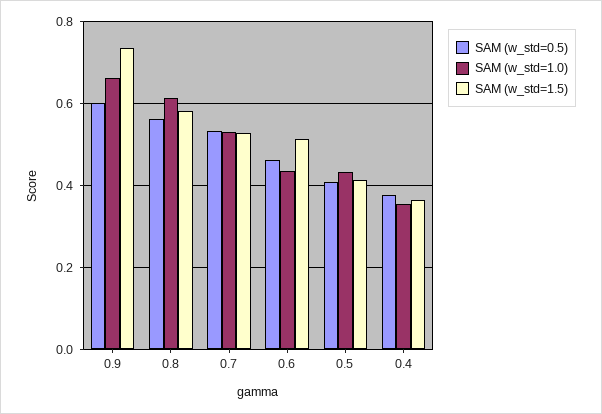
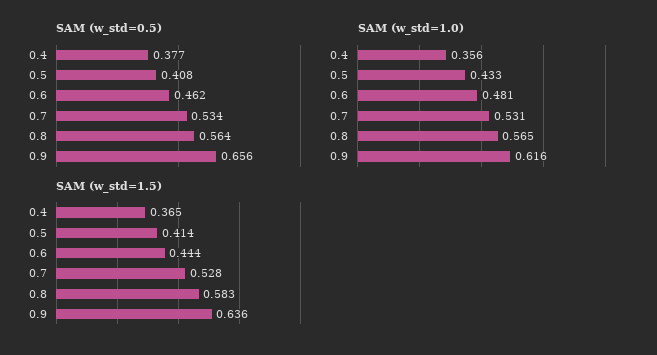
  {
    "SAM (w_std=0.5)": {
-     "0.9": 0.6,
+     "0.9": 0.656,
      "0.8": 0.564,
      "0.7": 0.534,
      "0.6": 0.462,
      "0.5": 0.408,
      "0.4": 0.377
    },
    "SAM (w_std=1.0)": {
-     "0.9": 0.66,
+     "0.9": 0.616,
-     "0.8": 0.62,
+     "0.8": 0.565,
      "0.7": 0.531,
-     "0.6": 0.44,
+     "0.6": 0.481,
      "0.5": 0.433,
      "0.4": 0.356
    },
    "SAM (w_std=1.5)": {
-     "0.9": 0.74,
+     "0.9": 0.636,
      "0.8": 0.583,
      "0.7": 0.528,
-     "0.6": 0.52,
+     "0.6": 0.444,
      "0.5": 0.414,
      "0.4": 0.365
    }
  }

